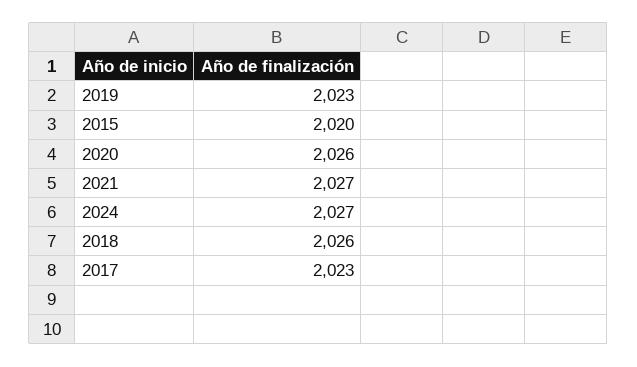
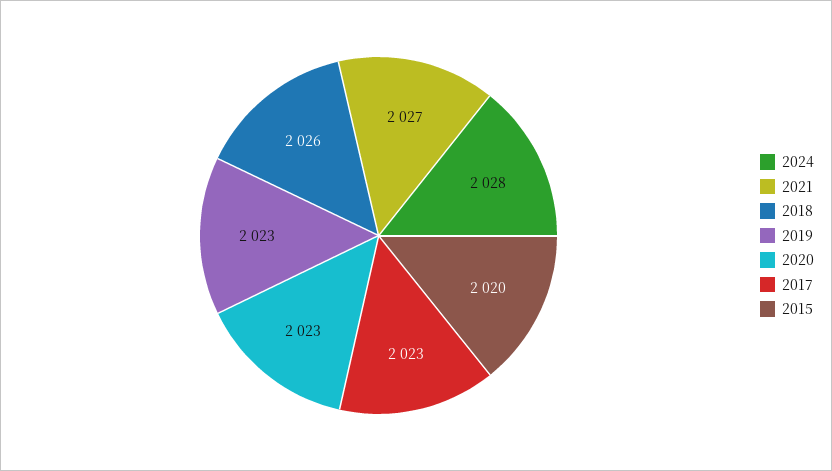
  {
    "2019": 2023,
    "2015": 2020,
-   "2020": 2026,
+   "2020": 2023,
    "2021": 2027,
-   "2024": 2027,
+   "2024": 2028,
    "2018": 2026,
    "2017": 2023
  }

